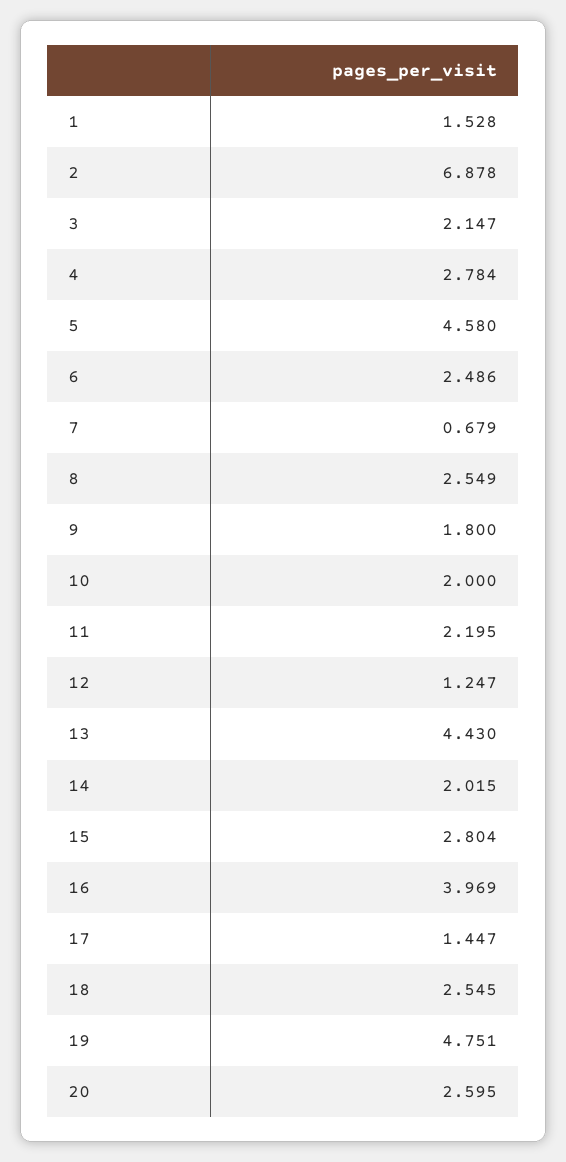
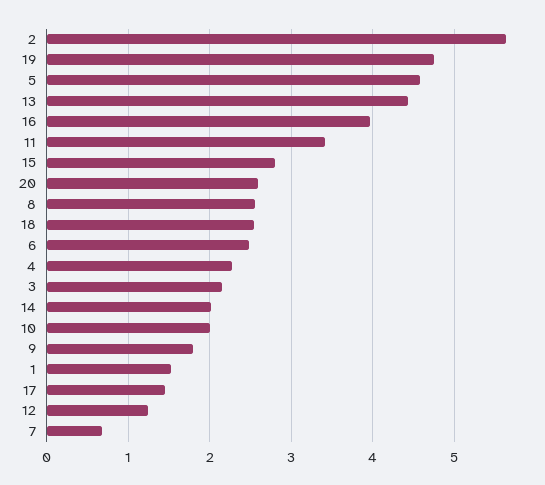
  {
    "1": 1.528,
-   "2": 6.878,
+   "2": 5.6,
    "3": 2.147,
-   "4": 2.784,
+   "4": 2.3,
    "5": 4.58,
    "6": 2.486,
    "7": 0.679,
    "8": 2.549,
    "9": 1.8,
    "10": 2,
-   "11": 2.195,
+   "11": 3.4,
    "12": 1.247,
    "13": 4.43,
    "14": 2.015,
    "15": 2.804,
    "16": 3.969,
    "17": 1.447,
    "18": 2.545,
    "19": 4.751,
    "20": 2.595
  }

